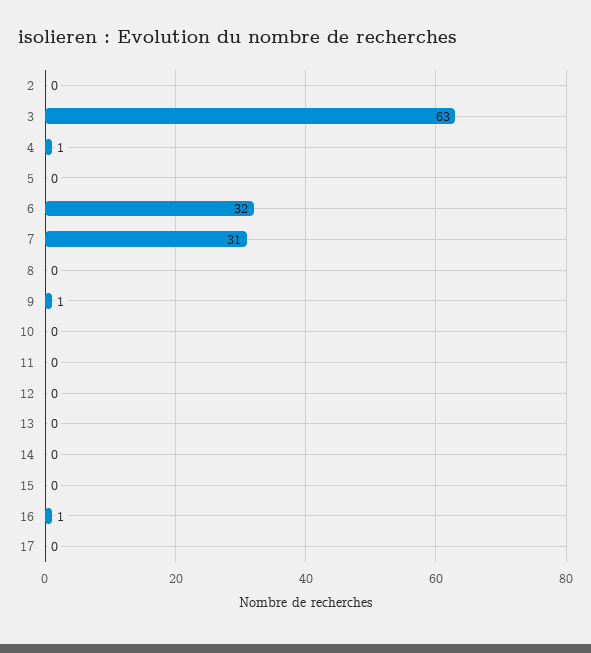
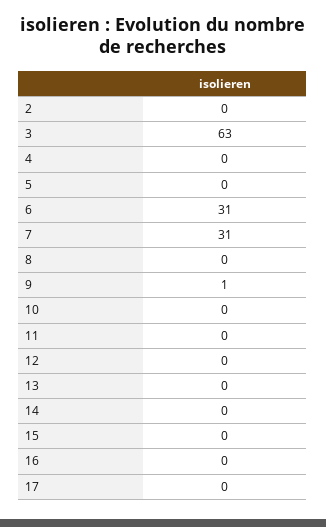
  {
    "2": 0,
    "3": 63,
-   "4": 1,
+   "4": 0,
    "5": 0,
-   "6": 32,
+   "6": 31,
    "7": 31,
    "8": 0,
    "9": 1,
    "10": 0,
    "11": 0,
    "12": 0,
    "13": 0,
    "14": 0,
    "15": 0,
-   "16": 1,
+   "16": 0,
    "17": 0
  }

